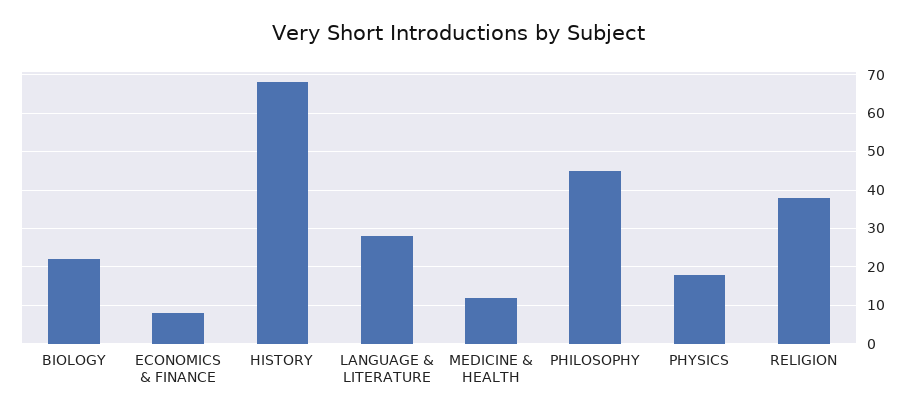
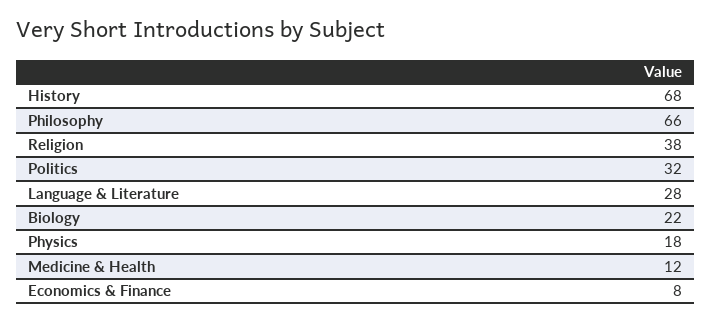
  {
    "BIOLOGY": 22,
    "ECONOMICS & FINANCE": 8,
    "HISTORY": 68,
    "LANGUAGE & LITERATURE": 28,
    "MEDICINE & HEALTH": 12,
-   "PHILOSOPHY": 45,
+   "PHILOSOPHY": 66,
    "PHYSICS": 18,
-   "RELIGION": 38
+   "RELIGION": 38,
+   "Politics": 32
  }

